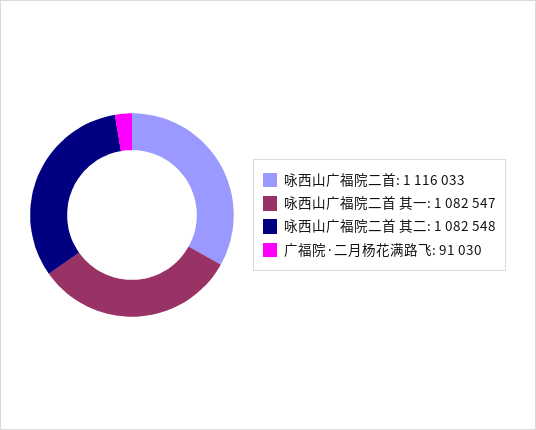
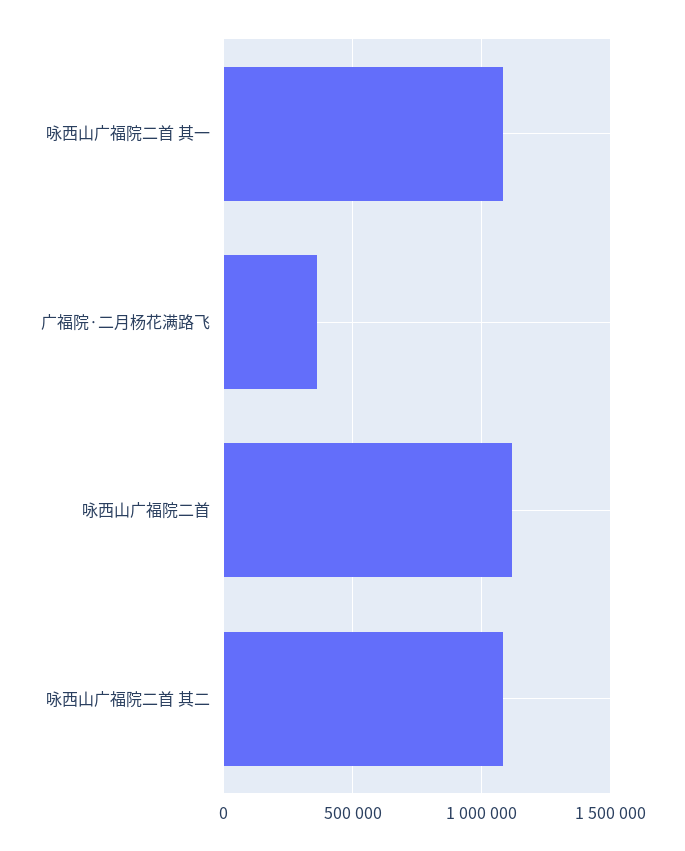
  {
    "咏西山广福院二首": 1116033,
    "咏西山广福院二首 其一": 1082547,
    "咏西山广福院二首 其二": 1082548,
-   "广福院·二月杨花满路飞": 91030
+   "广福院·二月杨花满路飞": 350000
  }

